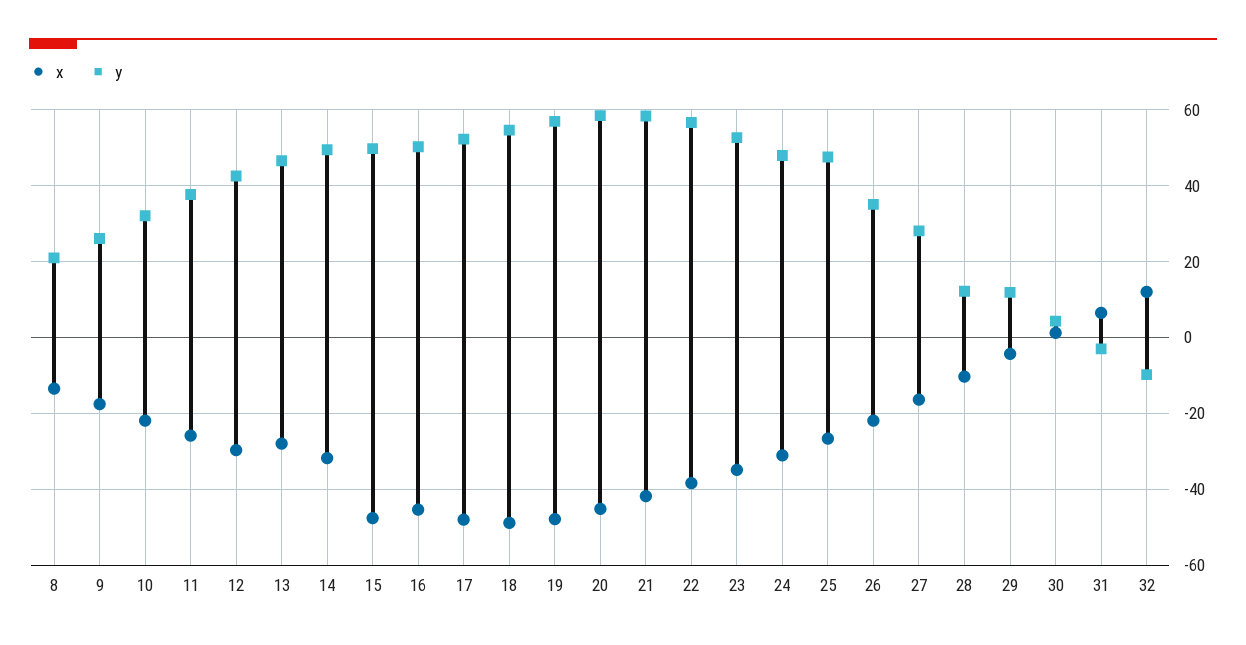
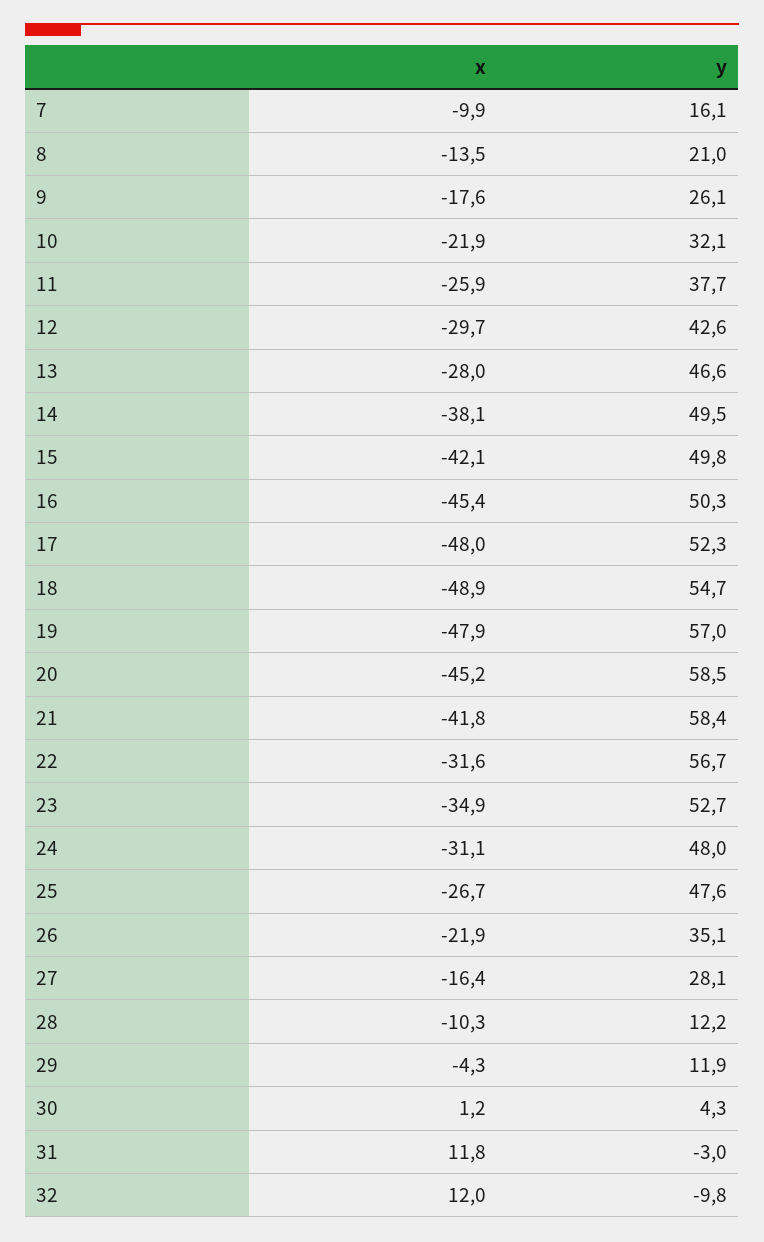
  {
    "x": {
      "8": -13.5,
      "9": -17.6,
      "10": -21.9,
      "11": -25.9,
      "12": -29.7,
      "13": -28,
-     "14": -32,
+     "14": -38.1,
-     "15": -48,
+     "15": -42.1,
      "16": -45.4,
      "17": -48,
      "18": -48.9,
      "19": -47.9,
      "20": -45.2,
      "21": -41.8,
-     "22": -38,
+     "22": -31.6,
      "23": -34.9,
      "24": -31.1,
      "25": -26.7,
      "26": -21.9,
      "27": -16.4,
      "28": -10.3,
      "29": -4.3,
      "30": 1.2,
-     "31": 6,
+     "31": 11.8,
-     "32": 12
+     "32": 12,
+     "7": -9.9
    },
    "y": {
      "8": 21,
      "9": 26.1,
      "10": 32.1,
      "11": 37.7,
      "12": 42.6,
      "13": 46.6,
      "14": 49.5,
      "15": 49.8,
      "16": 50.3,
      "17": 52.3,
      "18": 54.7,
      "19": 57,
      "20": 58.5,
      "21": 58.4,
      "22": 56.7,
      "23": 52.7,
      "24": 48,
      "25": 47.6,
      "26": 35.1,
      "27": 28.1,
      "28": 12.2,
      "29": 11.9,
      "30": 4.3,
      "31": -3,
-     "32": -9.8
+     "32": -9.8,
+     "7": 16.1
    }
  }

